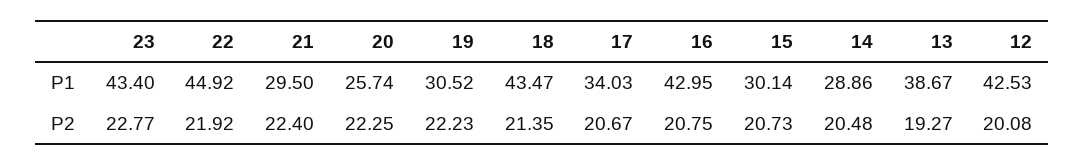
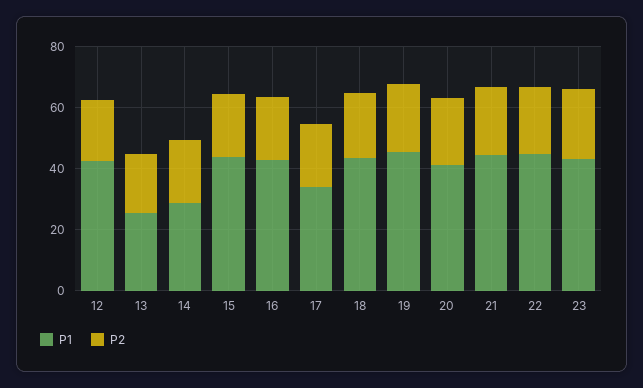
  {
    "P1": {
      "23": 43.4,
      "22": 44.92,
-     "21": 29.5,
+     "21": 45,
-     "20": 25.74,
+     "20": 40,
-     "19": 30.52,
+     "19": 45,
      "18": 43.47,
      "17": 34.03,
      "16": 42.95,
-     "15": 30.14,
+     "15": 45,
      "14": 28.86,
-     "13": 38.67,
+     "13": 25,
      "12": 42.53
    },
    "P2": {
      "23": 22.77,
      "22": 21.92,
      "21": 22.4,
      "20": 22.25,
      "19": 22.23,
      "18": 21.35,
      "17": 20.67,
      "16": 20.75,
      "15": 20.73,
      "14": 20.48,
      "13": 19.27,
      "12": 20.08
    }
  }

